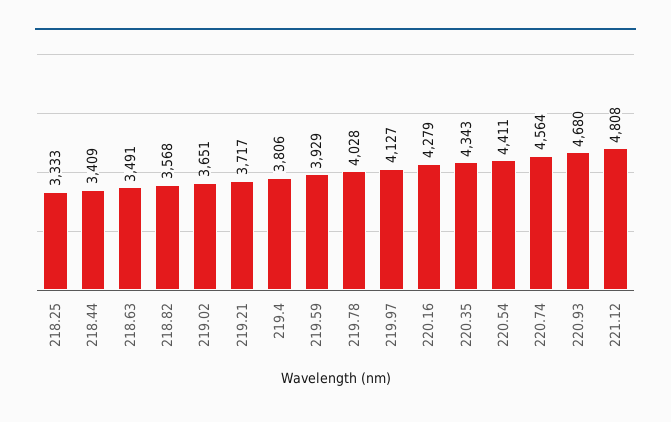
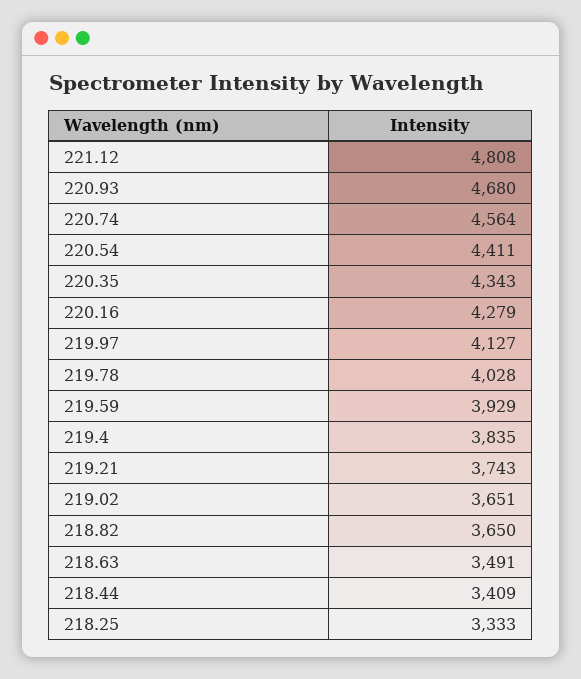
  {
    "218.25": 3333,
    "218.44": 3409,
    "218.63": 3491,
-   "218.82": 3568,
+   "218.82": 3650,
    "219.02": 3651,
-   "219.21": 3717,
+   "219.21": 3743,
-   "219.4": 3806,
+   "219.4": 3835,
    "219.59": 3929,
    "219.78": 4028,
    "219.97": 4127,
    "220.16": 4279,
    "220.35": 4343,
    "220.54": 4411,
    "220.74": 4564,
    "220.93": 4680,
    "221.12": 4808
  }

